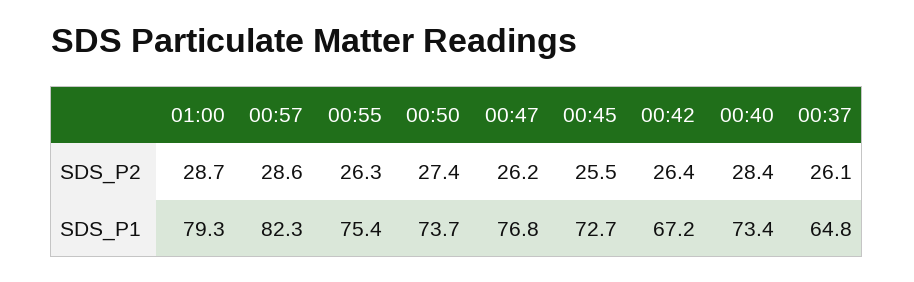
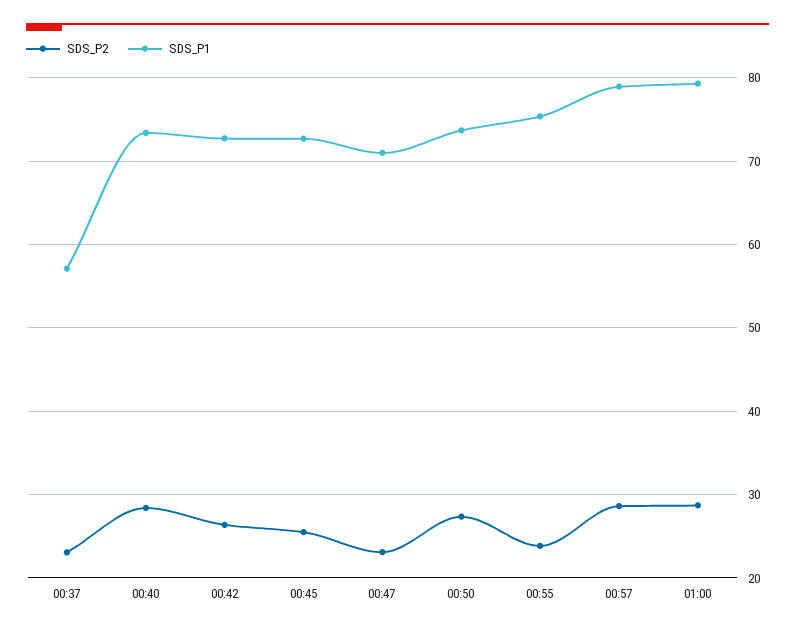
  {
    "SDS_P2": {
      "01:00": 28.7,
      "00:57": 28.6,
-     "00:55": 26.3,
+     "00:55": 24,
      "00:50": 27.4,
-     "00:47": 26.2,
+     "00:47": 23,
      "00:45": 25.5,
      "00:42": 26.4,
      "00:40": 28.4,
-     "00:37": 26.1
+     "00:37": 23
    },
    "SDS_P1": {
      "01:00": 79.3,
-     "00:57": 82.3,
+     "00:57": 79,
      "00:55": 75.4,
      "00:50": 73.7,
-     "00:47": 76.8,
+     "00:47": 71,
      "00:45": 72.7,
-     "00:42": 67.2,
+     "00:42": 73,
      "00:40": 73.4,
-     "00:37": 64.8
+     "00:37": 57
    }
  }

